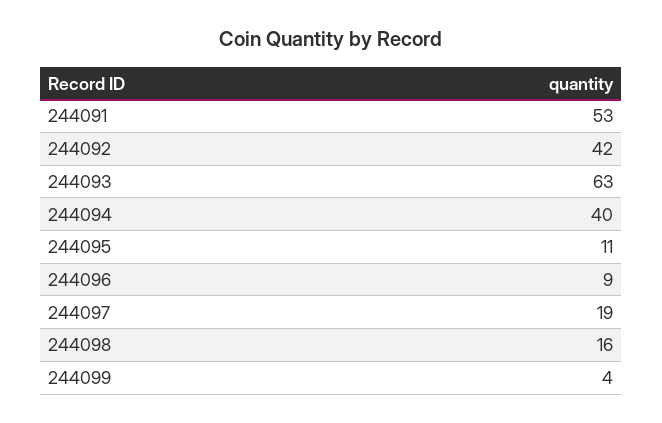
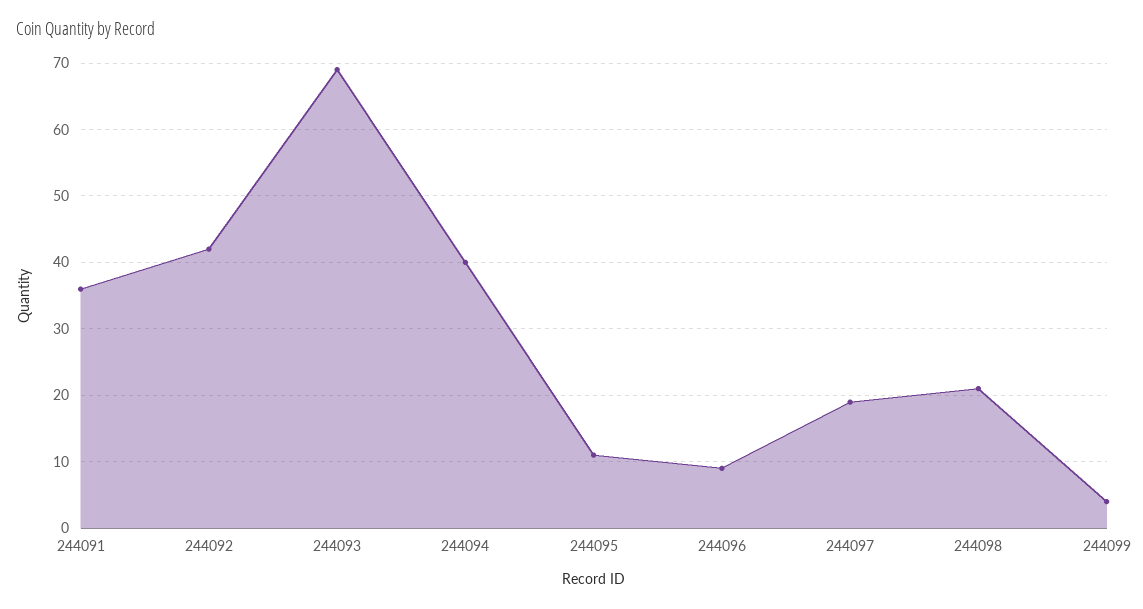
  {
-   "244091": 53,
+   "244091": 36,
    "244092": 42,
-   "244093": 63,
+   "244093": 69,
    "244094": 40,
    "244095": 11,
    "244096": 9,
    "244097": 19,
-   "244098": 16,
+   "244098": 21,
    "244099": 4
  }

